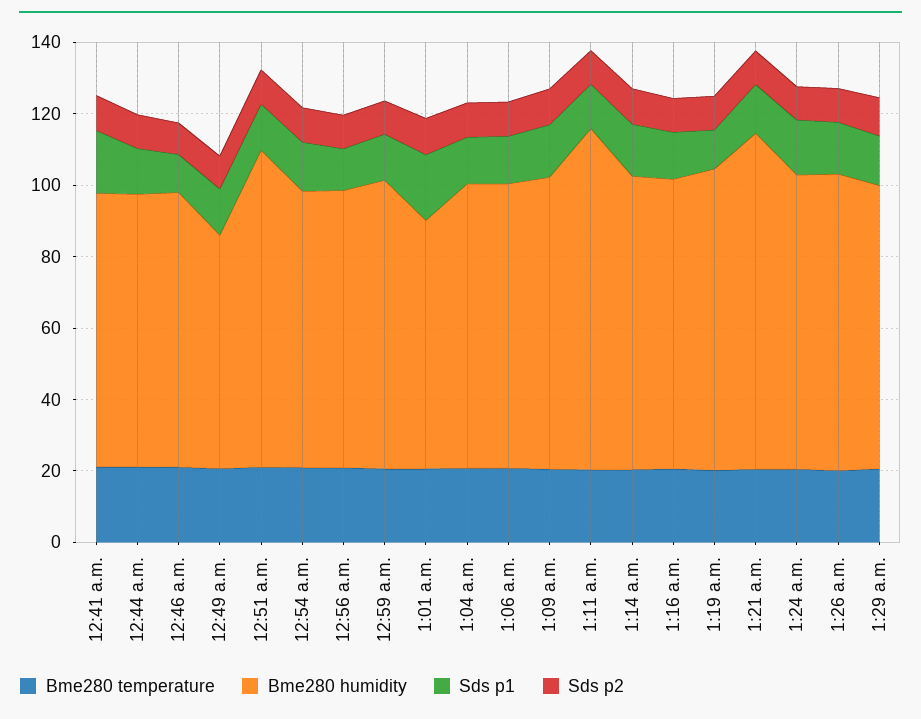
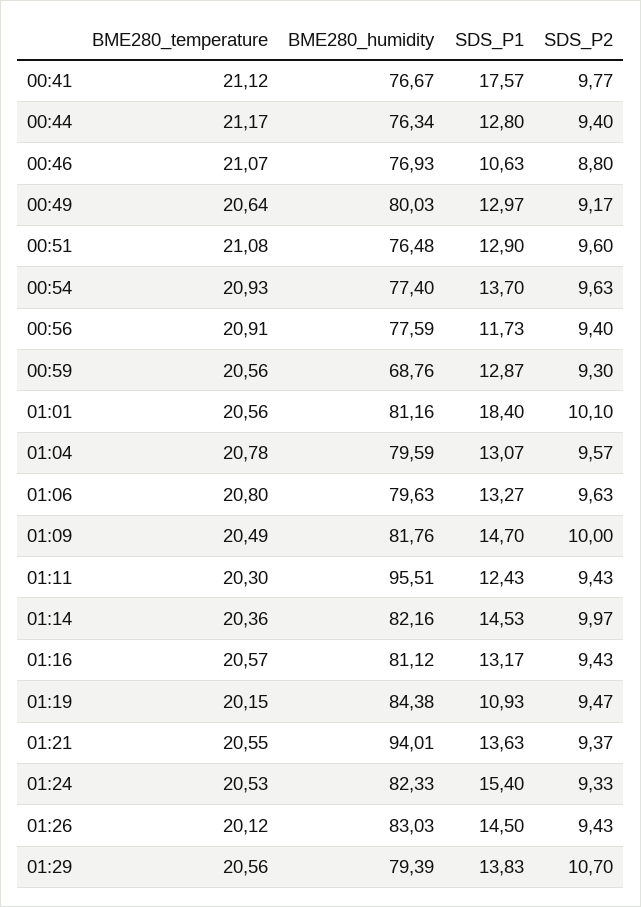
  {
    "Bme280 temperature": {
      "12:41 a.m.": 21.12,
      "12:44 a.m.": 21.17,
      "12:46 a.m.": 21.07,
      "12:49 a.m.": 20.64,
      "12:51 a.m.": 21.08,
      "12:54 a.m.": 20.93,
      "12:56 a.m.": 20.91,
      "12:59 a.m.": 20.56,
      "1:01 a.m.": 20.56,
      "1:04 a.m.": 20.78,
      "1:06 a.m.": 20.8,
      "1:09 a.m.": 20.49,
      "1:11 a.m.": 20.3,
      "1:14 a.m.": 20.36,
      "1:16 a.m.": 20.57,
      "1:19 a.m.": 20.15,
      "1:21 a.m.": 20.55,
      "1:24 a.m.": 20.53,
      "1:26 a.m.": 20.12,
      "1:29 a.m.": 20.56
    },
    "Bme280 humidity": {
      "12:41 a.m.": 76.67,
      "12:44 a.m.": 76.34,
      "12:46 a.m.": 76.93,
-     "12:49 a.m.": 65,
+     "12:49 a.m.": 80.03,
-     "12:51 a.m.": 90,
+     "12:51 a.m.": 76.48,
      "12:54 a.m.": 77.4,
      "12:56 a.m.": 77.59,
-     "12:59 a.m.": 80,
+     "12:59 a.m.": 68.76,
-     "1:01 a.m.": 70,
+     "1:01 a.m.": 81.16,
      "1:04 a.m.": 79.59,
      "1:06 a.m.": 79.63,
      "1:09 a.m.": 81.76,
      "1:11 a.m.": 95.51,
      "1:14 a.m.": 82.16,
      "1:16 a.m.": 81.12,
      "1:19 a.m.": 84.38,
      "1:21 a.m.": 94.01,
      "1:24 a.m.": 82.33,
      "1:26 a.m.": 83.03,
      "1:29 a.m.": 79.39
    },
    "Sds p1": {
      "12:41 a.m.": 17.57,
      "12:44 a.m.": 12.8,
      "12:46 a.m.": 10.63,
      "12:49 a.m.": 12.97,
      "12:51 a.m.": 12.9,
      "12:54 a.m.": 13.7,
      "12:56 a.m.": 11.73,
      "12:59 a.m.": 12.87,
      "1:01 a.m.": 18.4,
      "1:04 a.m.": 13.07,
      "1:06 a.m.": 13.27,
      "1:09 a.m.": 14.7,
      "1:11 a.m.": 12.43,
      "1:14 a.m.": 14.53,
      "1:16 a.m.": 13.17,
      "1:19 a.m.": 10.93,
      "1:21 a.m.": 13.63,
      "1:24 a.m.": 15.4,
      "1:26 a.m.": 14.5,
      "1:29 a.m.": 13.83
    },
    "Sds p2": {
      "12:41 a.m.": 9.77,
      "12:44 a.m.": 9.4,
      "12:46 a.m.": 8.8,
      "12:49 a.m.": 9.17,
      "12:51 a.m.": 9.6,
      "12:54 a.m.": 9.63,
      "12:56 a.m.": 9.4,
      "12:59 a.m.": 9.3,
      "1:01 a.m.": 10.1,
      "1:04 a.m.": 9.57,
      "1:06 a.m.": 9.63,
      "1:09 a.m.": 10,
      "1:11 a.m.": 9.43,
      "1:14 a.m.": 9.97,
      "1:16 a.m.": 9.43,
      "1:19 a.m.": 9.47,
      "1:21 a.m.": 9.37,
      "1:24 a.m.": 9.33,
      "1:26 a.m.": 9.43,
      "1:29 a.m.": 10.7
    }
  }

